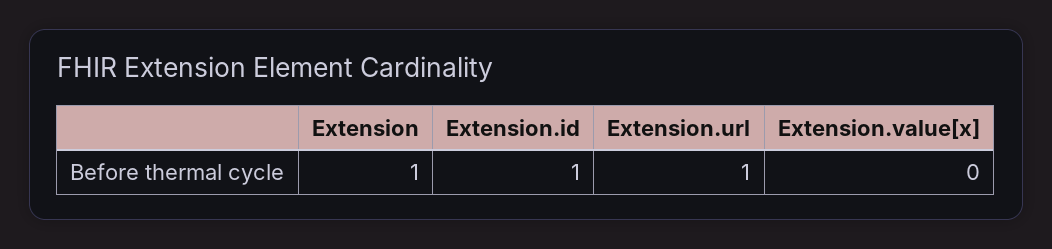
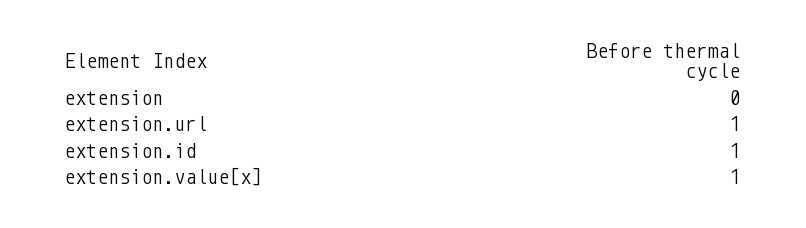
  {
-   "Extension": 1,
+   "Extension": 0,
    "Extension.id": 1,
    "Extension.url": 1,
-   "Extension.value[x]": 0
+   "Extension.value[x]": 1
  }

